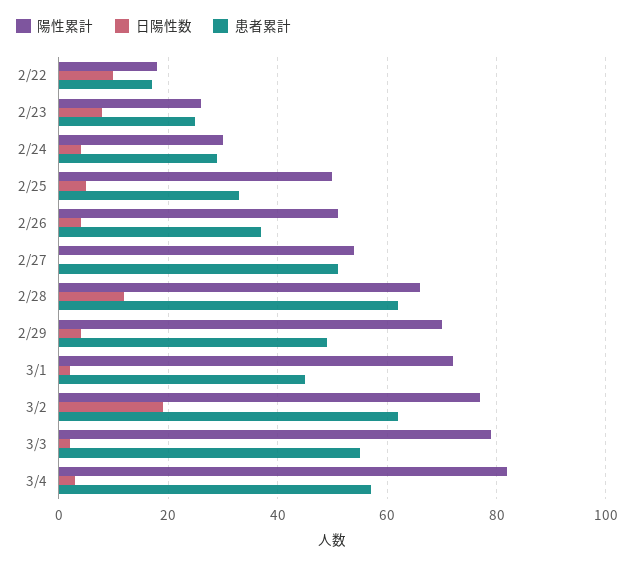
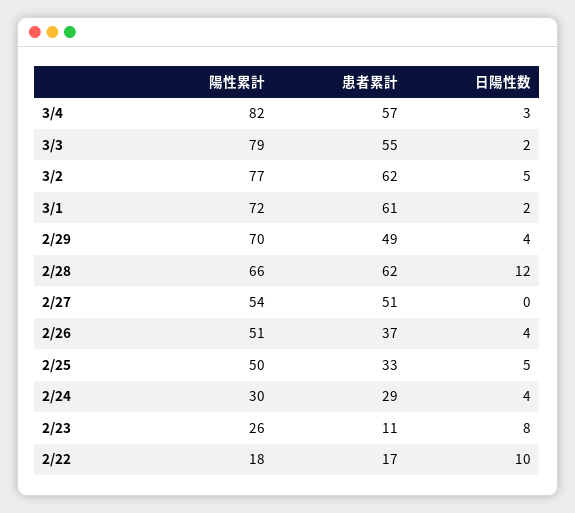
  {
    "陽性累計": {
      "2/22": 18,
      "2/23": 26,
      "2/24": 30,
      "2/25": 50,
      "2/26": 51,
      "2/27": 54,
      "2/28": 66,
      "2/29": 70,
      "3/1": 72,
      "3/2": 77,
      "3/3": 79,
      "3/4": 82
    },
    "日陽性数": {
      "2/22": 10,
      "2/23": 8,
      "2/24": 4,
      "2/25": 5,
      "2/26": 4,
      "2/27": 0,
      "2/28": 12,
      "2/29": 4,
      "3/1": 2,
-     "3/2": 20,
+     "3/2": 5,
      "3/3": 2,
      "3/4": 3
    },
    "患者累計": {
      "2/22": 17,
-     "2/23": 25,
+     "2/23": 11,
      "2/24": 29,
      "2/25": 33,
      "2/26": 37,
      "2/27": 51,
      "2/28": 62,
      "2/29": 49,
-     "3/1": 45,
+     "3/1": 61,
      "3/2": 62,
      "3/3": 55,
      "3/4": 57
    }
  }

